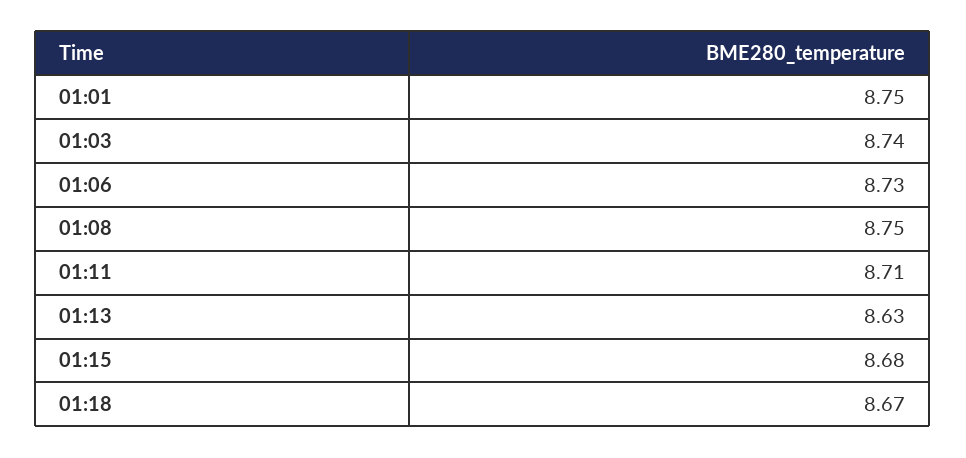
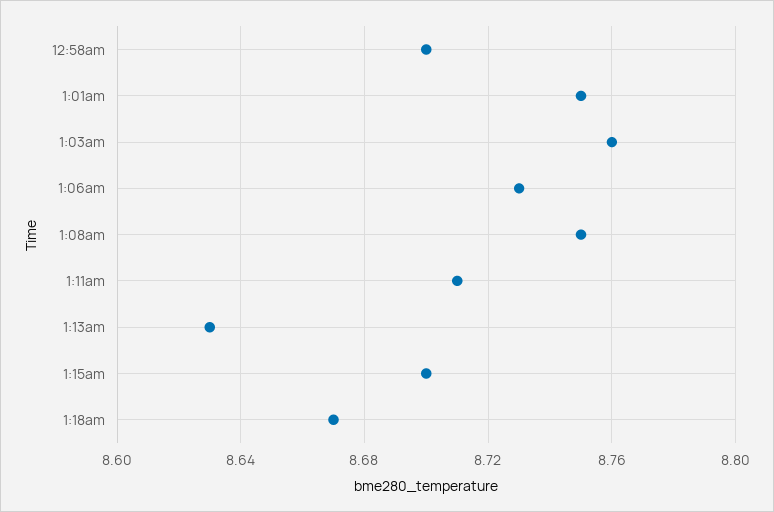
  {
    "01:01": 8.75,
-   "01:03": 8.74,
+   "01:03": 8.76,
    "01:06": 8.73,
    "01:08": 8.75,
    "01:11": 8.71,
    "01:13": 8.63,
-   "01:15": 8.68,
+   "01:15": 8.7,
-   "01:18": 8.67
+   "01:18": 8.67,
+   "12:58am": 8.7
  }

